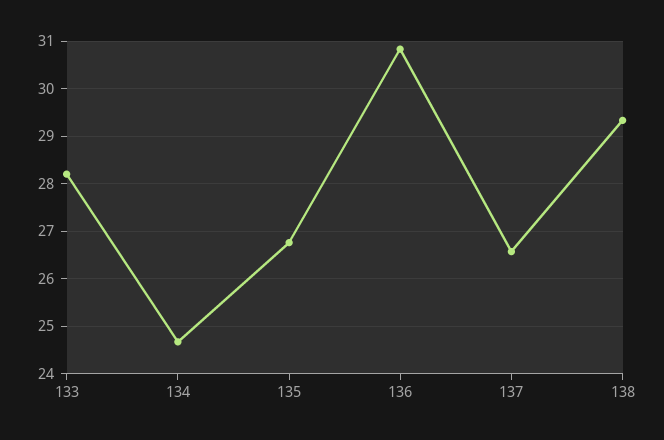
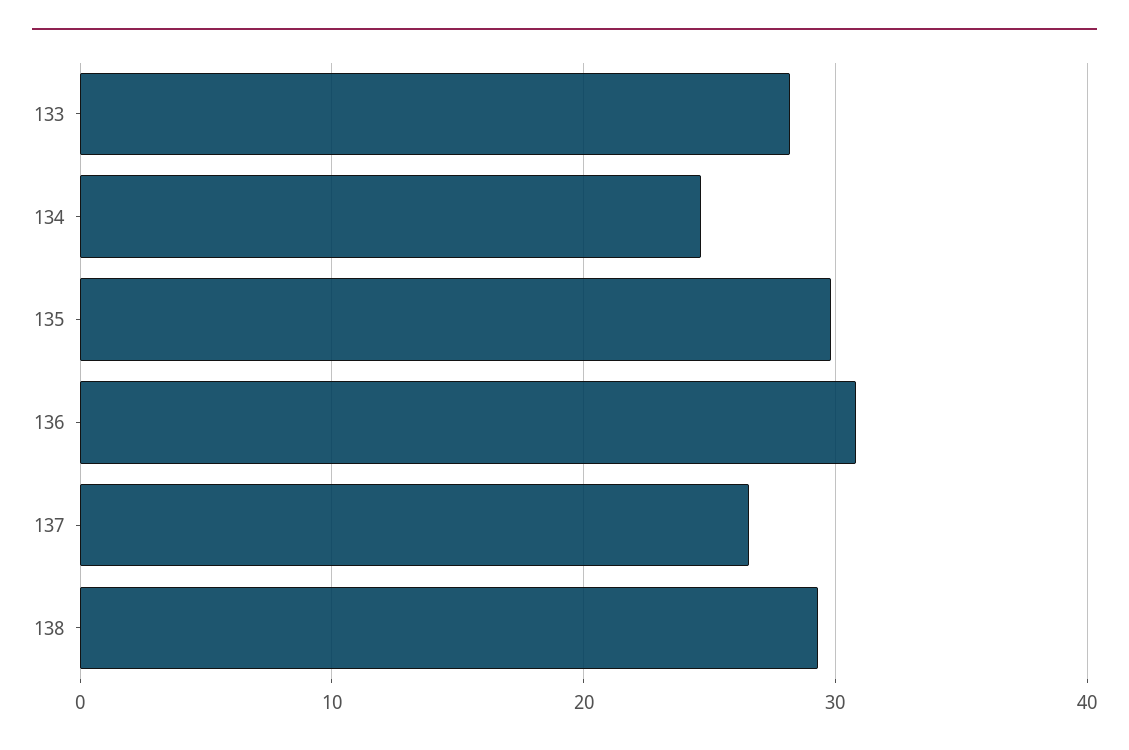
  {
    "133": 28.2,
    "134": 24.6,
-   "135": 26.8,
+   "135": 30,
    "136": 30.8,
    "137": 26.6,
    "138": 29.4
  }

